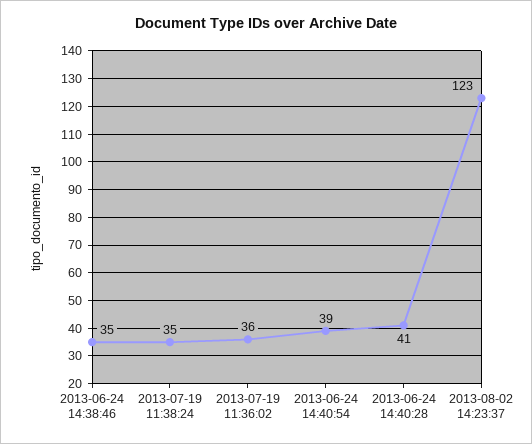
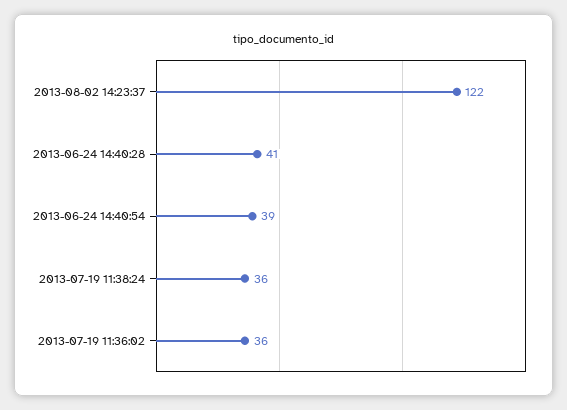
  {
-   "2013-06-24 14:38:46": 35,
-   "2013-07-19 11:38:24": 35,
+   "2013-07-19 11:38:24": 36,
    "2013-07-19 11:36:02": 36,
    "2013-06-24 14:40:54": 39,
    "2013-06-24 14:40:28": 41,
-   "2013-08-02 14:23:37": 123
+   "2013-08-02 14:23:37": 122
  }

